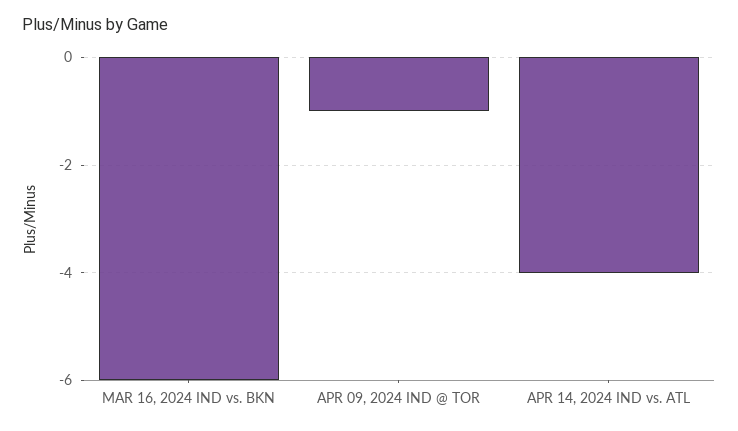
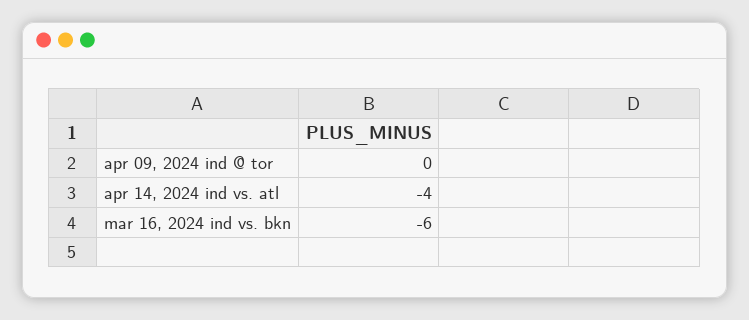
  {
    "MAR 16, 2024 IND vs. BKN": -6,
-   "APR 09, 2024 IND @ TOR": -1,
+   "APR 09, 2024 IND @ TOR": 0,
    "APR 14, 2024 IND vs. ATL": -4
  }

